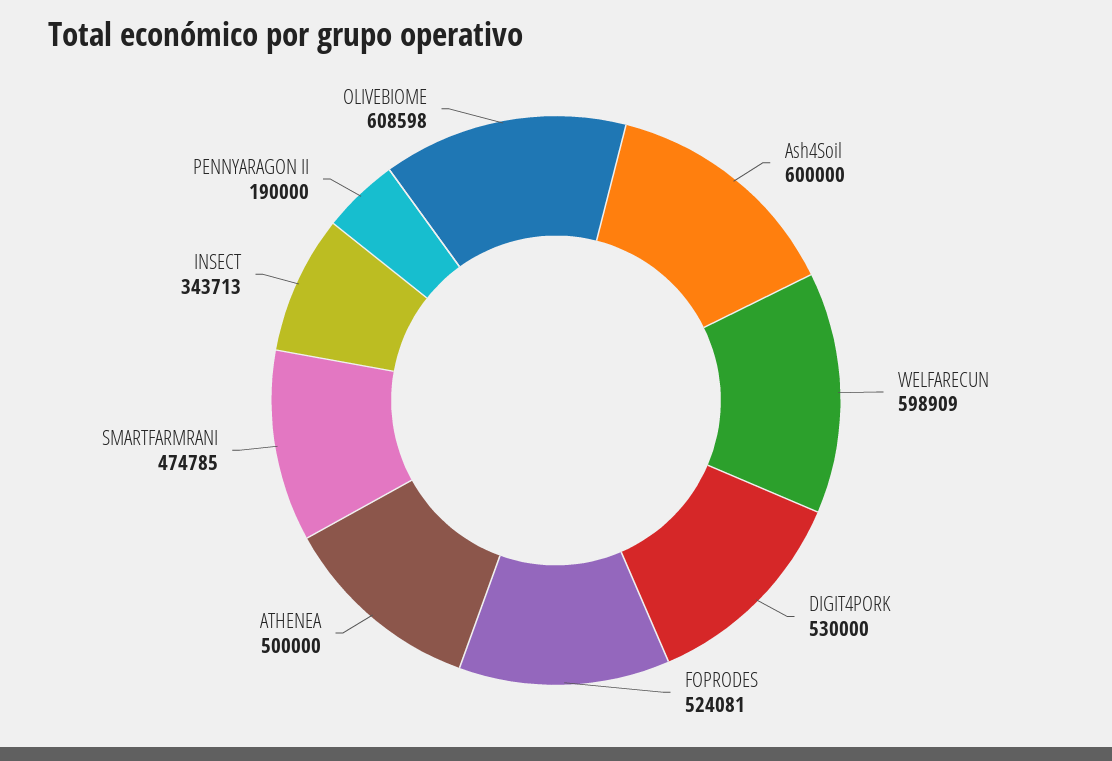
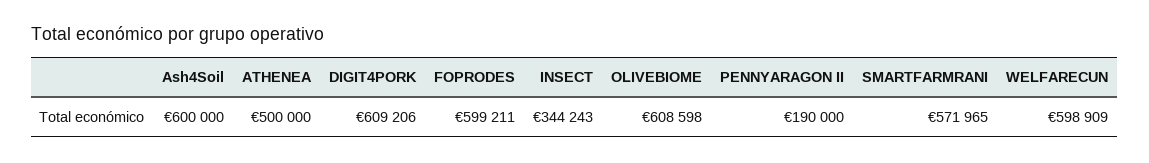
  {
    "Ash4Soil": 600000,
    "WELFARECUN": 598909,
-   "DIGIT4PORK": 530000,
+   "DIGIT4PORK": 609206,
-   "FOPRODES": 524081,
+   "FOPRODES": 599211,
    "ATHENEA": 500000,
-   "SMARTFARMRANI": 474785,
+   "SMARTFARMRANI": 571965,
-   "INSECT": 343713,
+   "INSECT": 344243,
    "PENNYARAGON II": 190000,
    "OLIVEBIOME": 608598
  }

